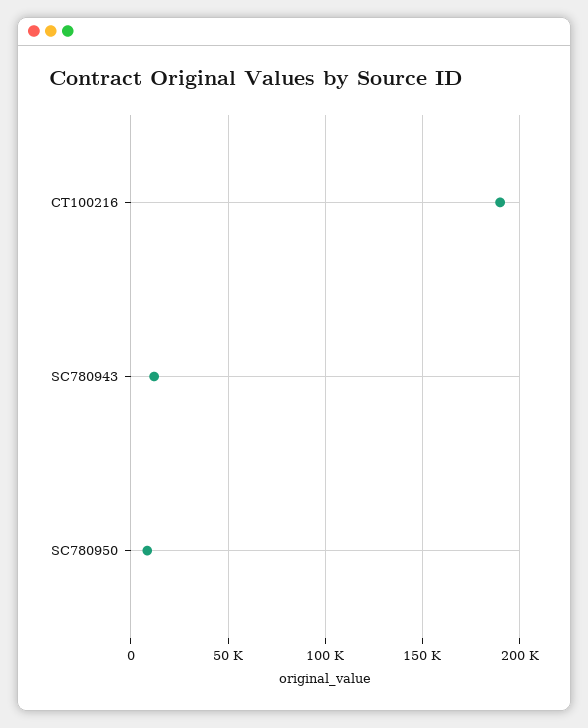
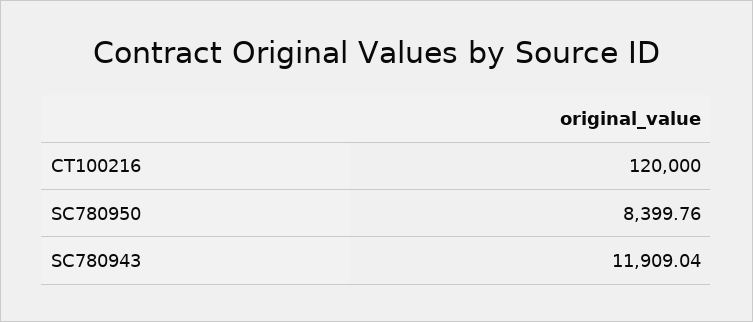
  {
-   "CT100216": 190000,
+   "CT100216": 120000,
    "SC780943": 11909.04,
    "SC780950": 8399.76
  }

